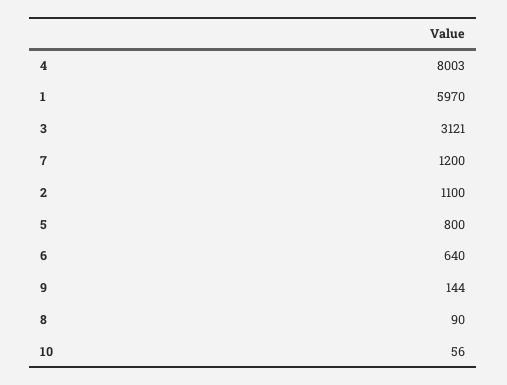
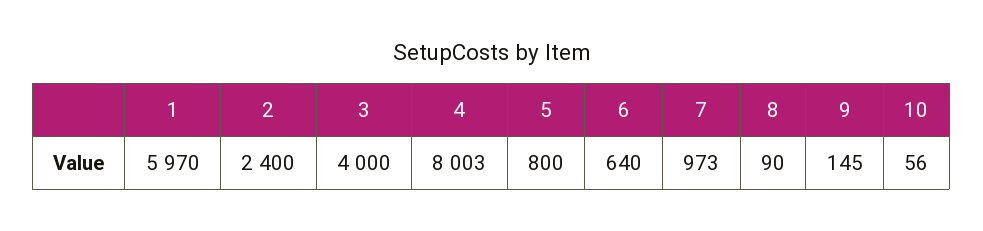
  {
    "4": 8003,
    "1": 5970,
-   "3": 3121,
+   "3": 4000,
-   "7": 1200,
+   "7": 973,
-   "2": 1100,
+   "2": 2400,
    "5": 800,
    "6": 640,
-   "9": 144,
+   "9": 145,
    "8": 90,
    "10": 56
  }

